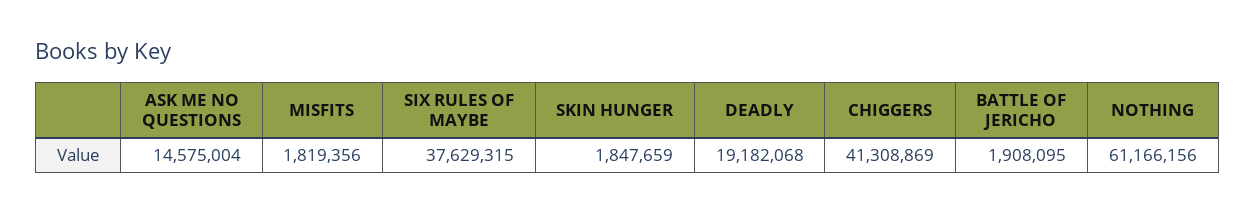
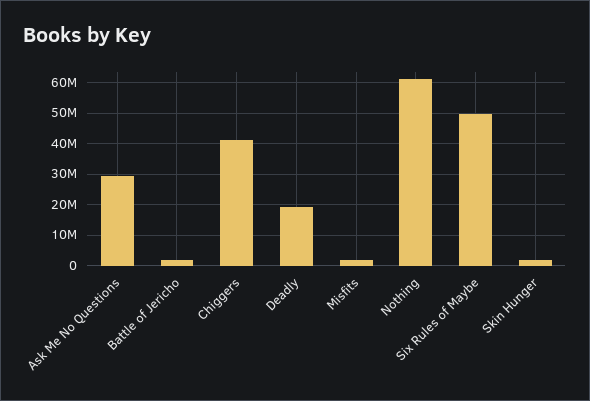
  {
-   "ASK ME NO QUESTIONS": 14575004,
+   "ASK ME NO QUESTIONS": 30000000,
    "MISFITS": 1819356,
-   "SIX RULES OF MAYBE": 37629315,
+   "SIX RULES OF MAYBE": 50000000,
    "SKIN HUNGER": 1847659,
    "DEADLY": 19182068,
    "CHIGGERS": 41308869,
    "BATTLE OF JERICHO": 1908095,
    "NOTHING": 61166156
  }

